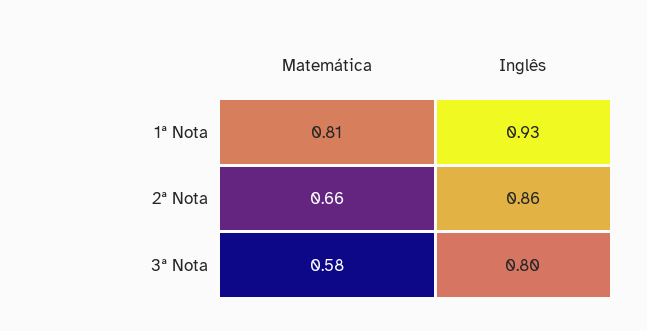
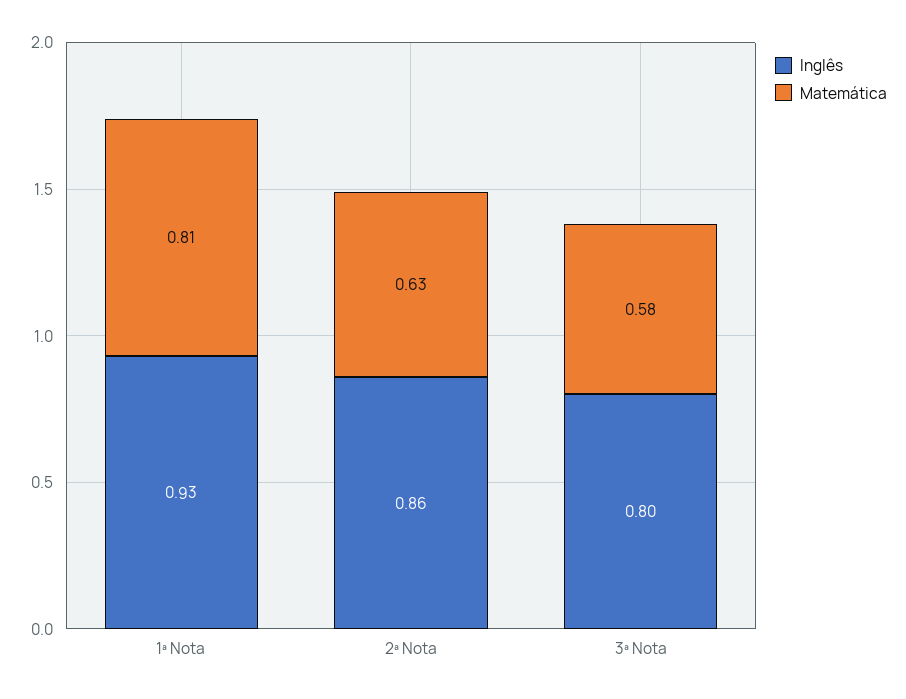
  {
    "Matemática": {
      "1ª Nota": 0.81,
-     "2ª Nota": 0.66,
+     "2ª Nota": 0.63,
      "3ª Nota": 0.58
    },
    "Inglês": {
      "1ª Nota": 0.93,
      "2ª Nota": 0.86,
      "3ª Nota": 0.8
    }
  }

